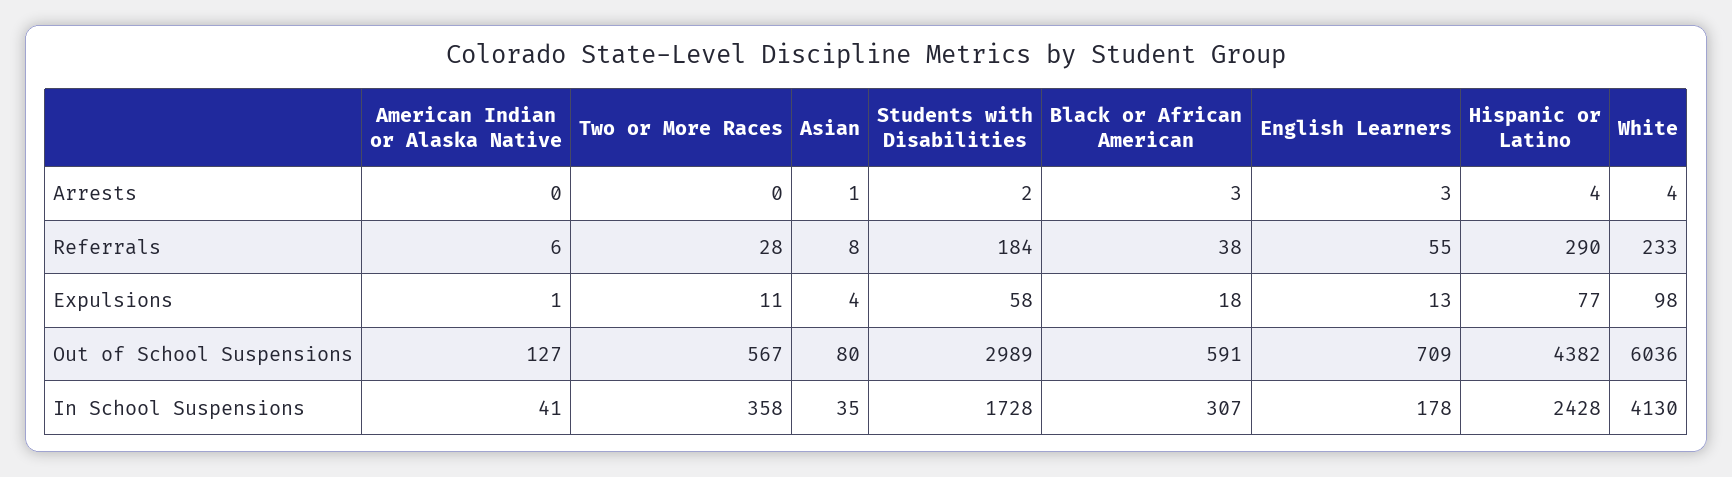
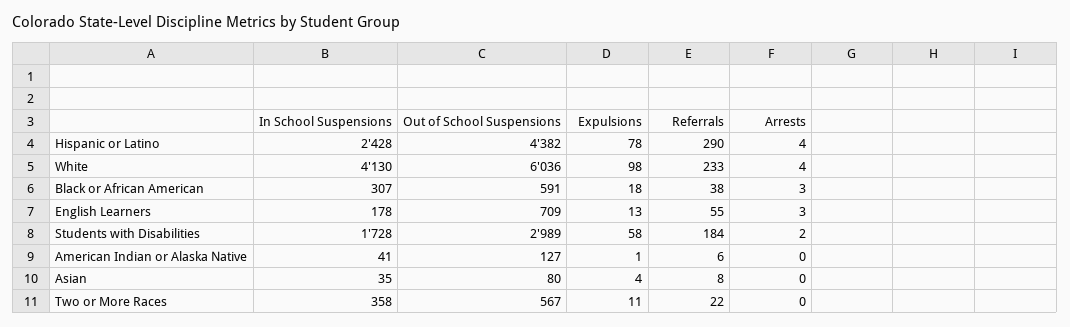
  {
    "American Indian or Alaska Native": {
      "Arrests": 0,
      "Referrals": 6,
      "Expulsions": 1,
      "Out of School Suspensions": 127,
      "In School Suspensions": 41
    },
    "Two or More Races": {
      "Arrests": 0,
-     "Referrals": 28,
+     "Referrals": 22,
      "Expulsions": 11,
      "Out of School Suspensions": 567,
      "In School Suspensions": 358
    },
    "Asian": {
-     "Arrests": 1,
+     "Arrests": 0,
      "Referrals": 8,
      "Expulsions": 4,
      "Out of School Suspensions": 80,
      "In School Suspensions": 35
    },
    "Students with Disabilities": {
      "Arrests": 2,
      "Referrals": 184,
      "Expulsions": 58,
      "Out of School Suspensions": 2989,
      "In School Suspensions": 1728
    },
    "Black or African American": {
      "Arrests": 3,
      "Referrals": 38,
      "Expulsions": 18,
      "Out of School Suspensions": 591,
      "In School Suspensions": 307
    },
    "English Learners": {
      "Arrests": 3,
      "Referrals": 55,
      "Expulsions": 13,
      "Out of School Suspensions": 709,
      "In School Suspensions": 178
    },
    "Hispanic or Latino": {
      "Arrests": 4,
      "Referrals": 290,
-     "Expulsions": 77,
+     "Expulsions": 78,
      "Out of School Suspensions": 4382,
      "In School Suspensions": 2428
    },
    "White": {
      "Arrests": 4,
      "Referrals": 233,
      "Expulsions": 98,
      "Out of School Suspensions": 6036,
      "In School Suspensions": 4130
    }
  }

